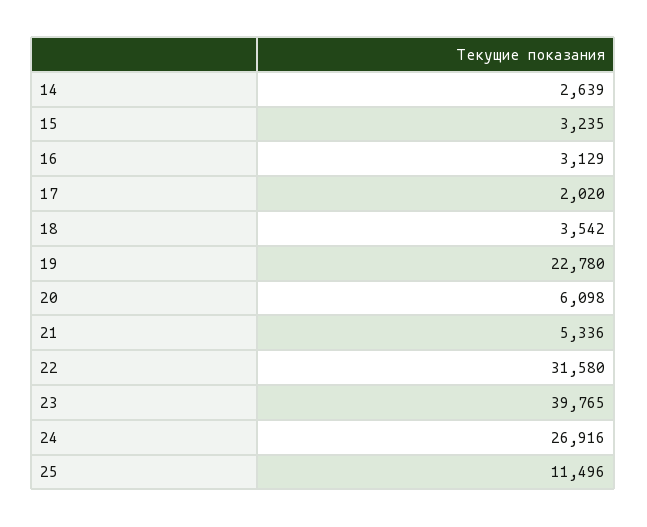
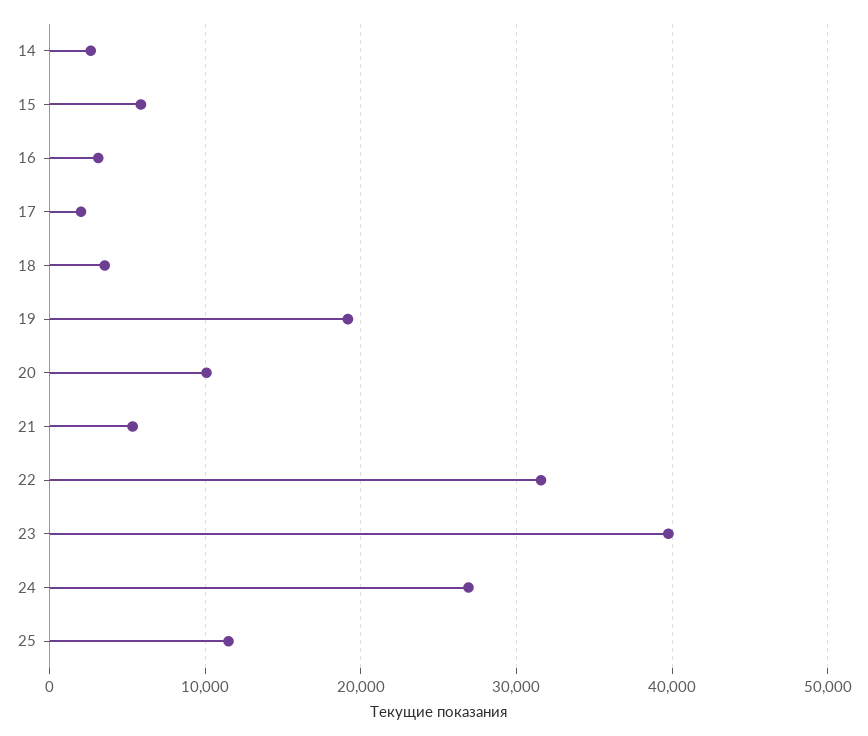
  {
    "14": 2639,
-   "15": 3235,
+   "15": 6000,
    "16": 3129,
    "17": 2020,
    "18": 3542,
-   "19": 22780,
+   "19": 19000,
-   "20": 6098,
+   "20": 10000,
    "21": 5336,
    "22": 31580,
    "23": 39765,
    "24": 26916,
    "25": 11496
  }

